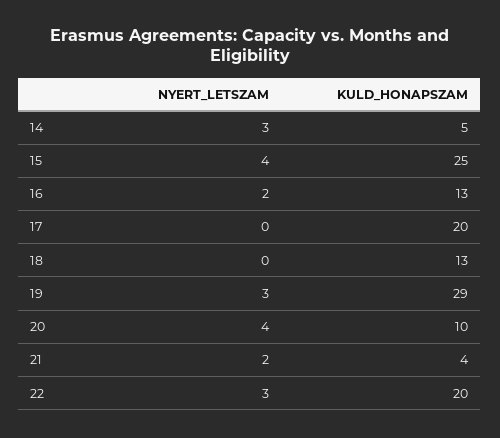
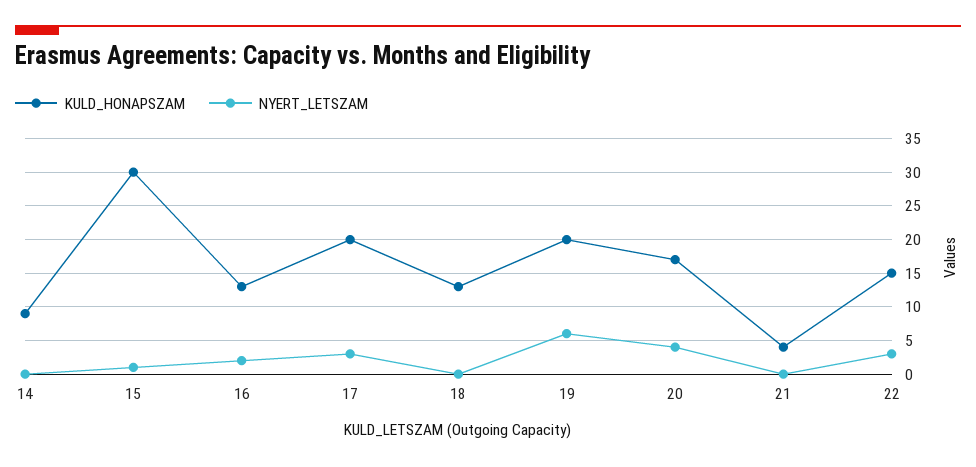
  {
    "NYERT_LETSZAM": {
-     "14": 3,
+     "14": 0,
-     "15": 4,
+     "15": 1,
      "16": 2,
-     "17": 0,
+     "17": 3,
      "18": 0,
-     "19": 3,
+     "19": 6,
      "20": 4,
-     "21": 2,
+     "21": 0,
      "22": 3
    },
    "KULD_HONAPSZAM": {
-     "14": 5,
+     "14": 9,
-     "15": 25,
+     "15": 30,
      "16": 13,
      "17": 20,
      "18": 13,
-     "19": 29,
+     "19": 20,
-     "20": 10,
+     "20": 17,
      "21": 4,
-     "22": 20
+     "22": 15
    }
  }

